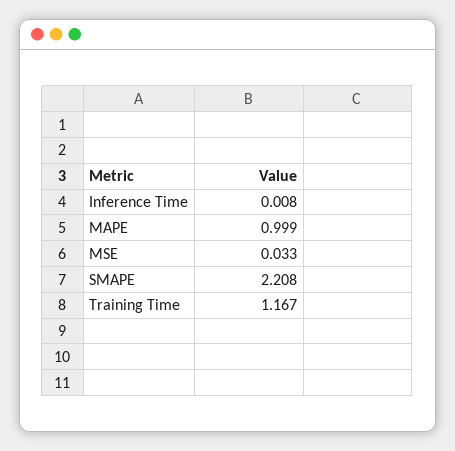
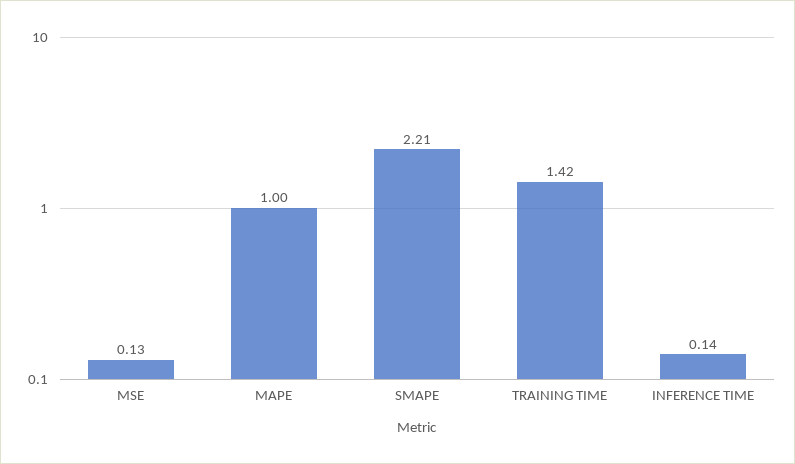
  {
-   "Inference Time": 0.008,
+   "Inference Time": 0.14,
    "MAPE": 0.999,
-   "MSE": 0.033,
+   "MSE": 0.13,
    "SMAPE": 2.208,
-   "Training Time": 1.167
+   "Training Time": 1.42
  }

